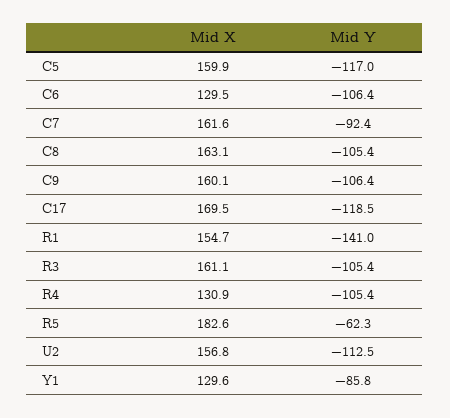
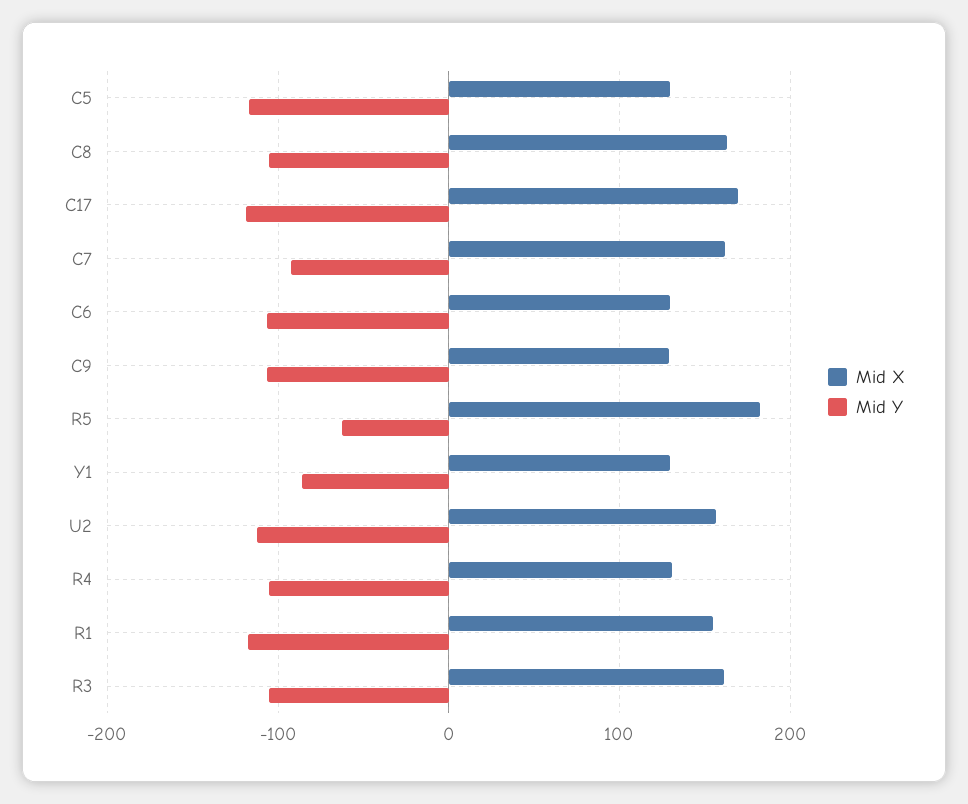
  {
    "Mid X": {
-     "C5": 159.9,
+     "C5": 130,
      "C6": 129.5,
      "C7": 161.6,
      "C8": 163.1,
-     "C9": 160.1,
+     "C9": 130,
      "C17": 169.5,
      "R1": 154.7,
      "R3": 161.1,
      "R4": 130.9,
      "R5": 182.6,
      "U2": 156.8,
      "Y1": 129.6
    },
    "Mid Y": {
      "C5": -117,
      "C6": -106.4,
      "C7": -92.4,
      "C8": -105.4,
      "C9": -106.4,
      "C17": -118.5,
-     "R1": -141,
+     "R1": -120,
      "R3": -105.4,
      "R4": -105.4,
      "R5": -62.3,
      "U2": -112.5,
      "Y1": -85.8
    }
  }

